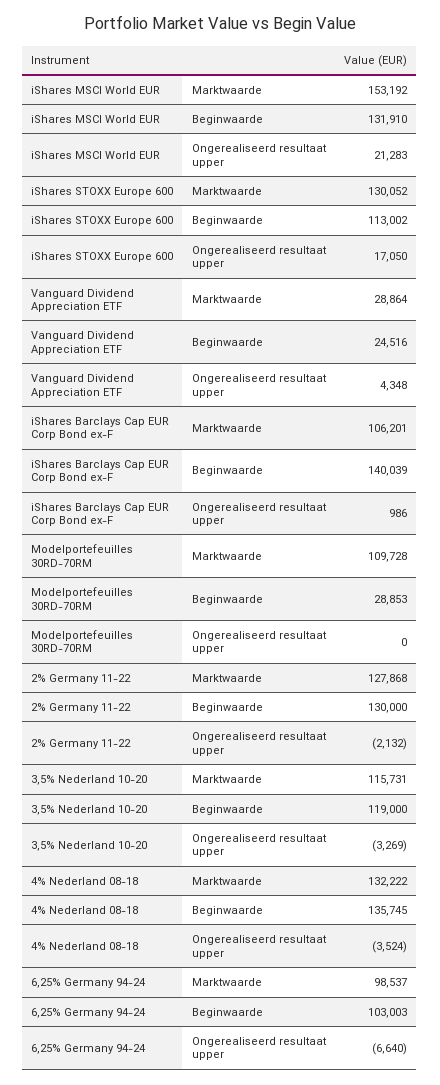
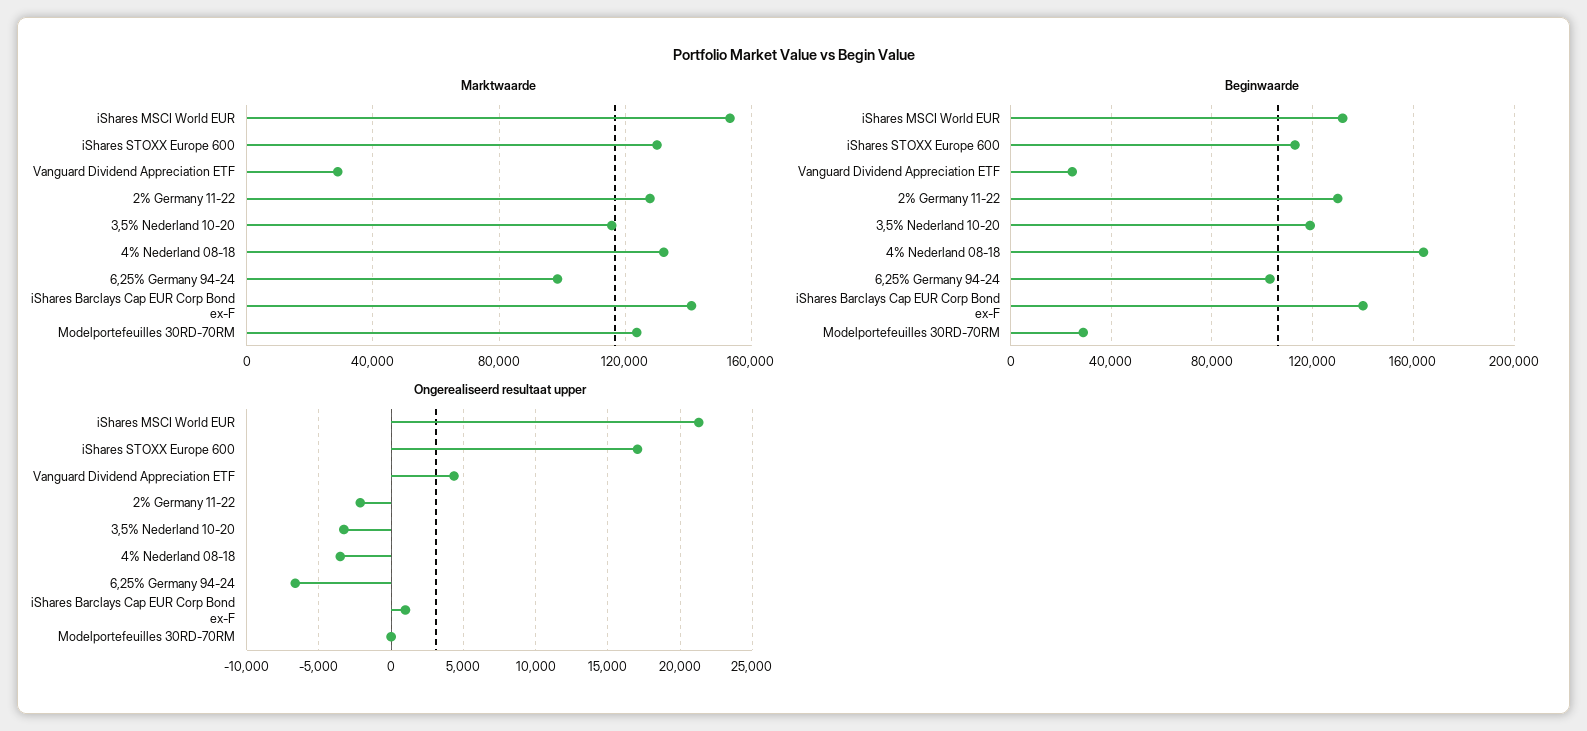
  {
    "Marktwaarde": {
      "iShares MSCI World EUR": 153192,
      "iShares STOXX Europe 600": 130052,
      "Vanguard Dividend Appreciation ETF": 28864,
-     "iShares Barclays Cap EUR Corp Bond ex-F": 106201,
+     "iShares Barclays Cap EUR Corp Bond ex-F": 140000,
-     "Modelportefeuilles 30RD-70RM": 109728,
+     "Modelportefeuilles 30RD-70RM": 125000,
      "2% Germany 11-22": 127868,
      "3,5% Nederland 10-20": 115731,
      "4% Nederland 08-18": 132222,
      "6,25% Germany 94-24": 98537
    },
    "Beginwaarde": {
      "iShares MSCI World EUR": 131910,
      "iShares STOXX Europe 600": 113002,
      "Vanguard Dividend Appreciation ETF": 24516,
      "iShares Barclays Cap EUR Corp Bond ex-F": 140039,
      "Modelportefeuilles 30RD-70RM": 28853,
      "2% Germany 11-22": 130000,
      "3,5% Nederland 10-20": 119000,
-     "4% Nederland 08-18": 135745,
+     "4% Nederland 08-18": 165000,
      "6,25% Germany 94-24": 103003
    },
    "Ongerealiseerd resultaat upper": {
      "iShares MSCI World EUR": 21283,
      "iShares STOXX Europe 600": 17050,
      "Vanguard Dividend Appreciation ETF": 4348,
      "iShares Barclays Cap EUR Corp Bond ex-F": 986,
      "Modelportefeuilles 30RD-70RM": 0,
      "2% Germany 11-22": -2132,
      "3,5% Nederland 10-20": -3269,
      "4% Nederland 08-18": -3524,
      "6,25% Germany 94-24": -6640
    }
  }

